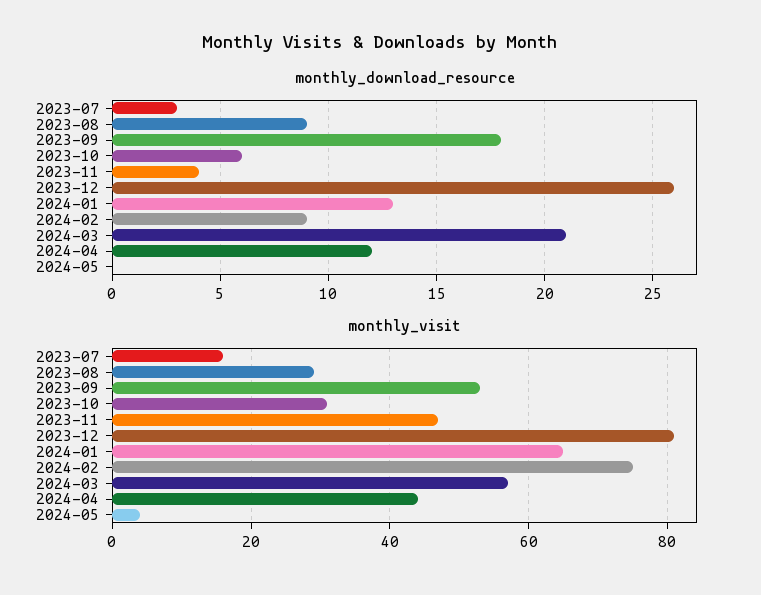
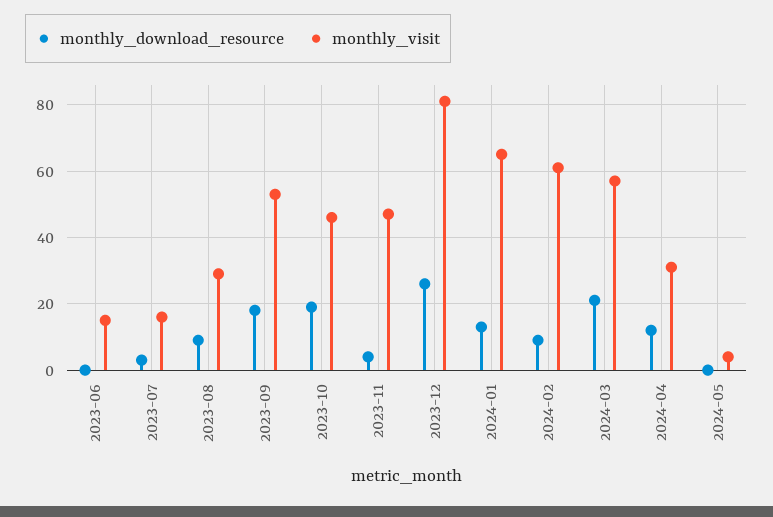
  {
    "monthly_download_resource": {
      "2023-07": 3,
      "2023-08": 9,
      "2023-09": 18,
-     "2023-10": 6,
+     "2023-10": 20,
      "2023-11": 4,
      "2023-12": 26,
      "2024-01": 13,
      "2024-02": 9,
      "2024-03": 21,
      "2024-04": 12,
-     "2024-05": 0
+     "2024-05": 0,
+     "2023-06": 0
    },
    "monthly_visit": {
      "2023-07": 15,
      "2023-08": 30,
      "2023-09": 55,
-     "2023-10": 30,
+     "2023-10": 45,
      "2023-11": 45,
      "2023-12": 80,
      "2024-01": 65,
-     "2024-02": 75,
+     "2024-02": 60,
      "2024-03": 55,
-     "2024-04": 45,
+     "2024-04": 30,
-     "2024-05": 5
+     "2024-05": 5,
+     "2023-06": 15
    }
  }

